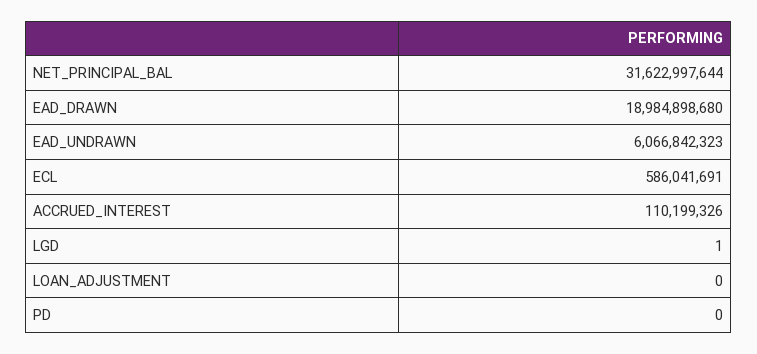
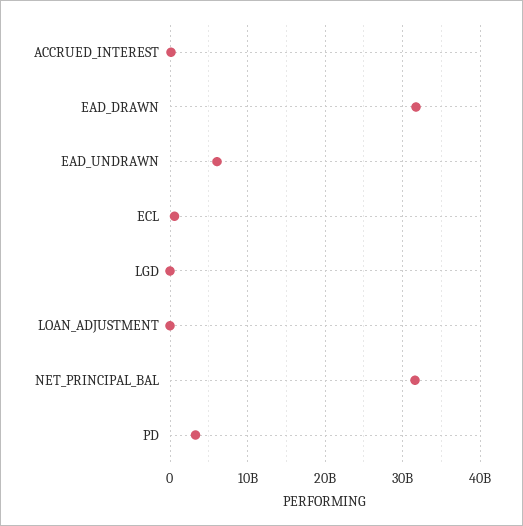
  {
    "NET_PRINCIPAL_BAL": 31622997644,
-   "EAD_DRAWN": 18984898680,
+   "EAD_DRAWN": 32000000000,
    "EAD_UNDRAWN": 6066842323,
    "ECL": 586041691,
    "ACCRUED_INTEREST": 110199326,
    "LGD": 1,
    "LOAN_ADJUSTMENT": 0,
-   "PD": 0
+   "PD": 3000000000
  }

